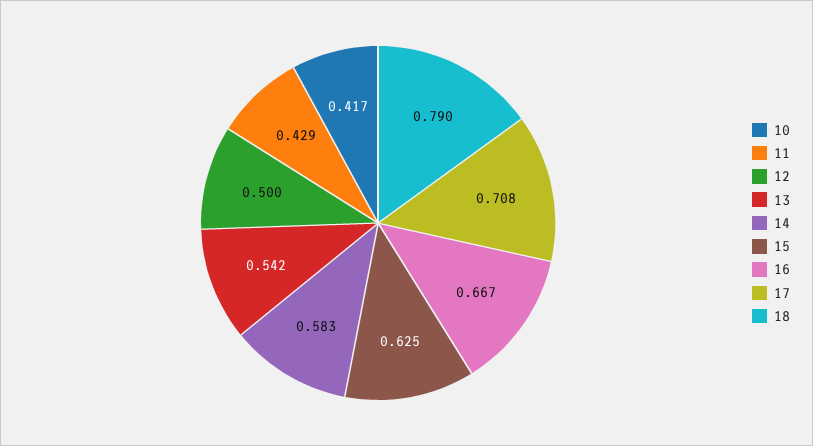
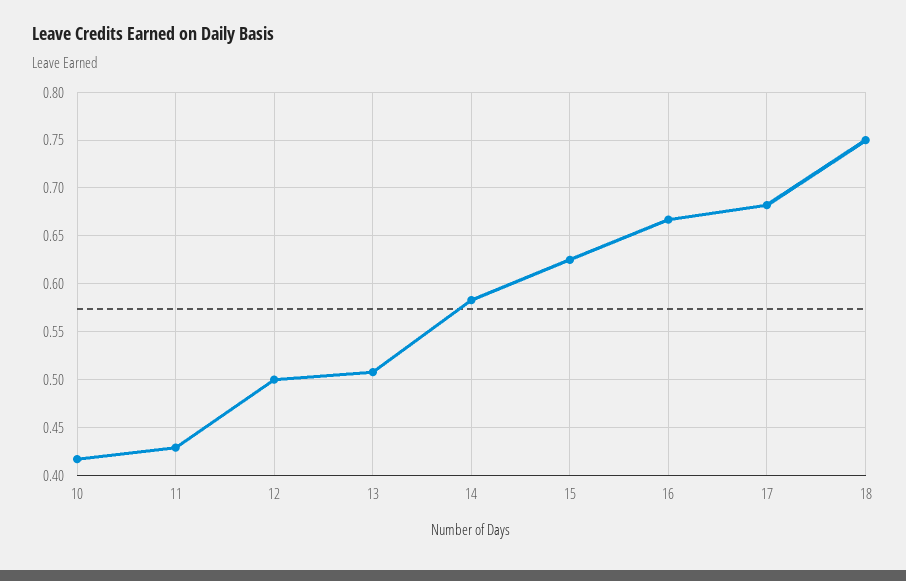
  {
    "10": 0.417,
    "11": 0.429,
    "12": 0.5,
-   "13": 0.542,
+   "13": 0.51,
    "14": 0.583,
    "15": 0.625,
    "16": 0.667,
-   "17": 0.708,
+   "17": 0.68,
-   "18": 0.79
+   "18": 0.75
  }

